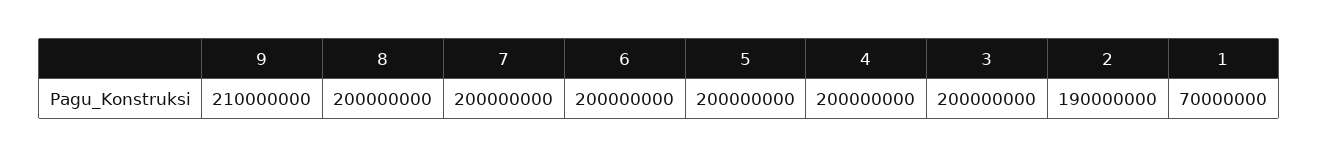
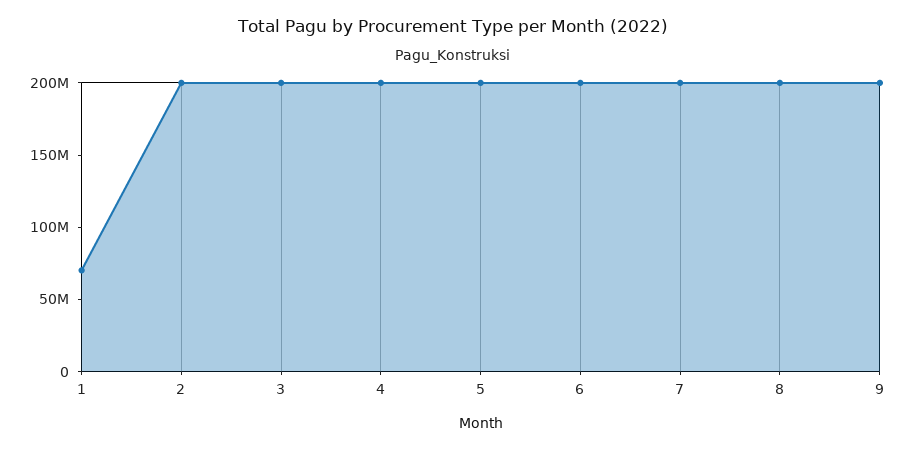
  {
-   "9": 210000000,
+   "9": 200000000,
    "8": 200000000,
    "7": 200000000,
    "6": 200000000,
    "5": 200000000,
    "4": 200000000,
    "3": 200000000,
-   "2": 190000000,
+   "2": 200000000,
    "1": 70000000
  }

